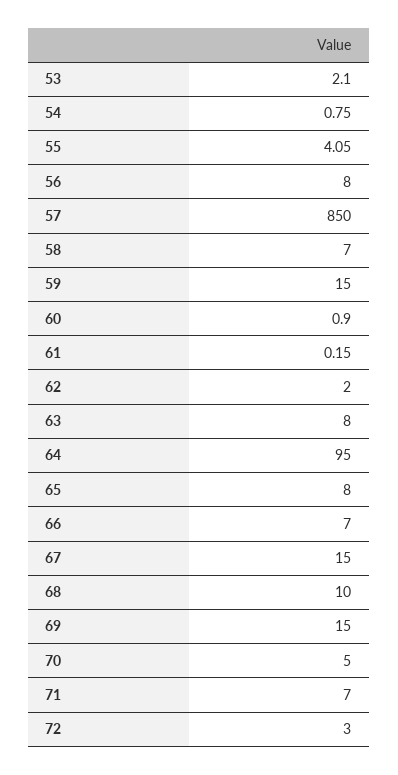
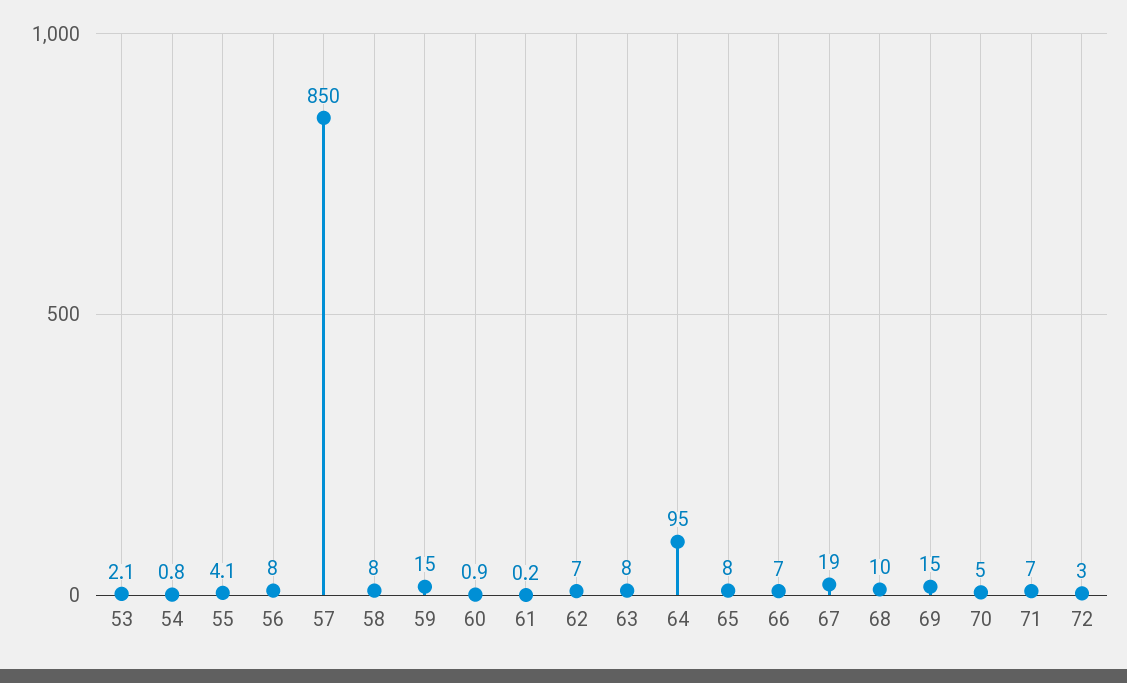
  {
    "53": 2.1,
    "54": 0.75,
    "55": 4.05,
    "56": 8,
    "57": 850,
-   "58": 7,
+   "58": 8,
    "59": 15,
    "60": 0.9,
    "61": 0.15,
-   "62": 2,
+   "62": 7,
    "63": 8,
    "64": 95,
    "65": 8,
    "66": 7,
-   "67": 15,
+   "67": 19,
    "68": 10,
    "69": 15,
    "70": 5,
    "71": 7,
    "72": 3
  }

